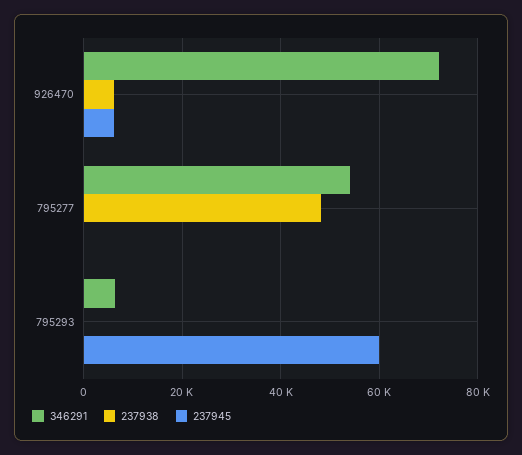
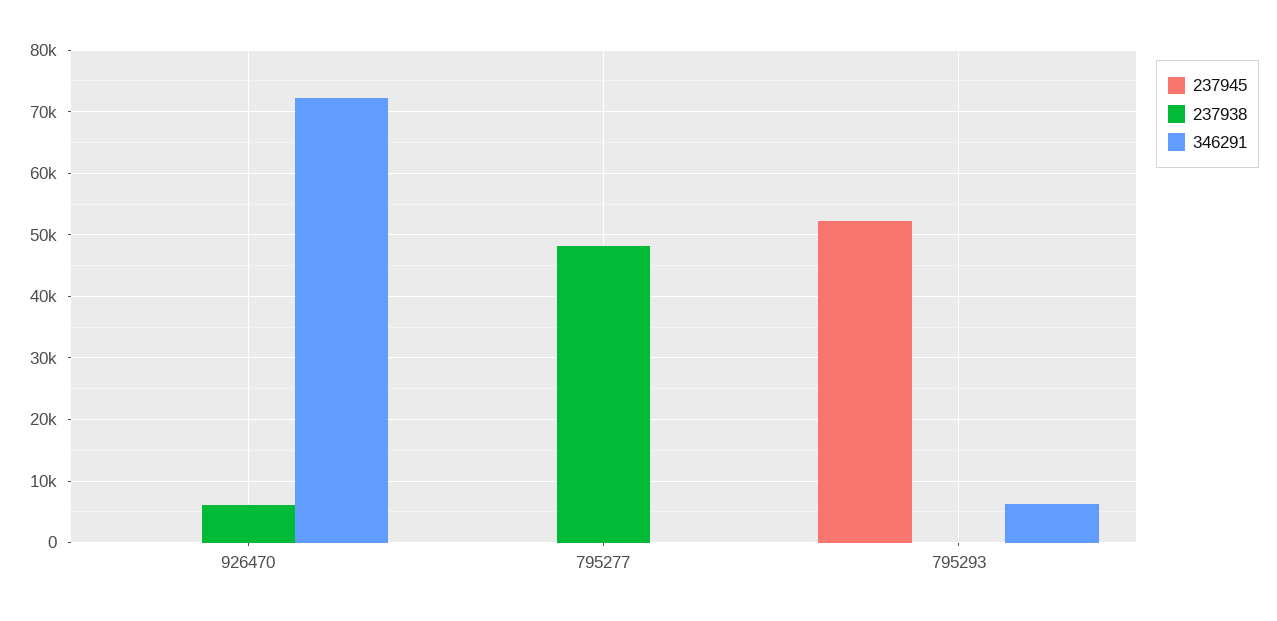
  {
    "346291": {
      "926470": 72000,
-     "795277": 54000,
+     "795277": 0,
      "795293": 6000
    },
    "237938": {
      "926470": 6000,
      "795277": 48000,
      "795293": 0
    },
    "237945": {
-     "926470": 6000,
+     "926470": 0,
      "795277": 0,
-     "795293": 60000
+     "795293": 52000
    }
  }

